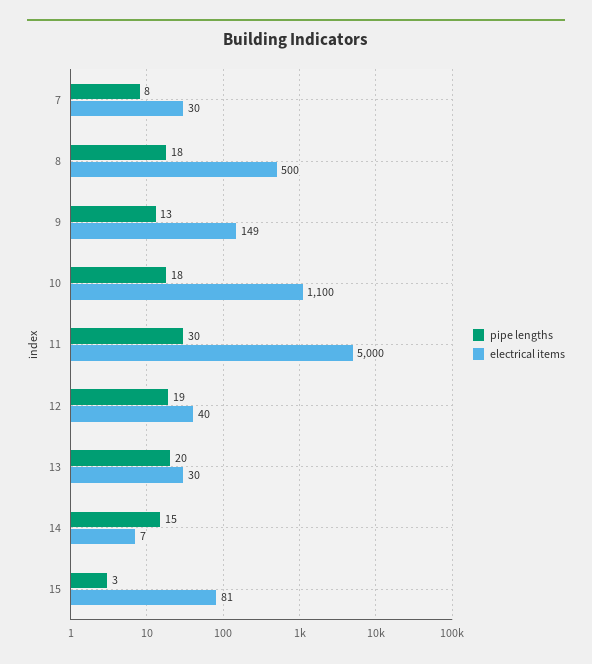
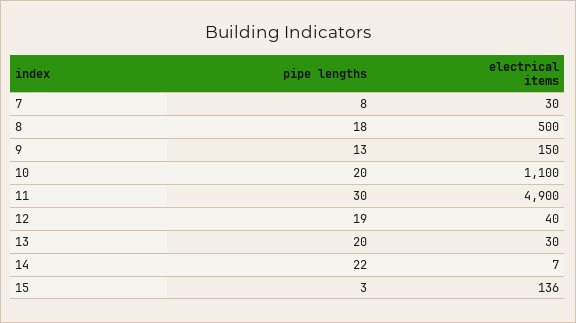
  {
    "pipe lengths": {
      "7": 8,
      "8": 18,
      "9": 13,
-     "10": 18,
+     "10": 20,
      "11": 30,
      "12": 19,
      "13": 20,
-     "14": 15,
+     "14": 22,
      "15": 3
    },
    "electrical items": {
      "7": 30,
      "8": 500,
-     "9": 149,
+     "9": 150,
      "10": 1100,
-     "11": 5000,
+     "11": 4900,
      "12": 40,
      "13": 30,
      "14": 7,
-     "15": 81
+     "15": 136
    }
  }

